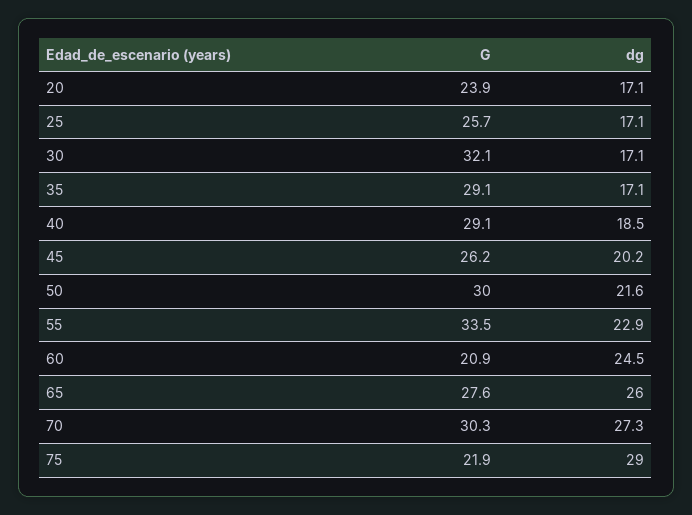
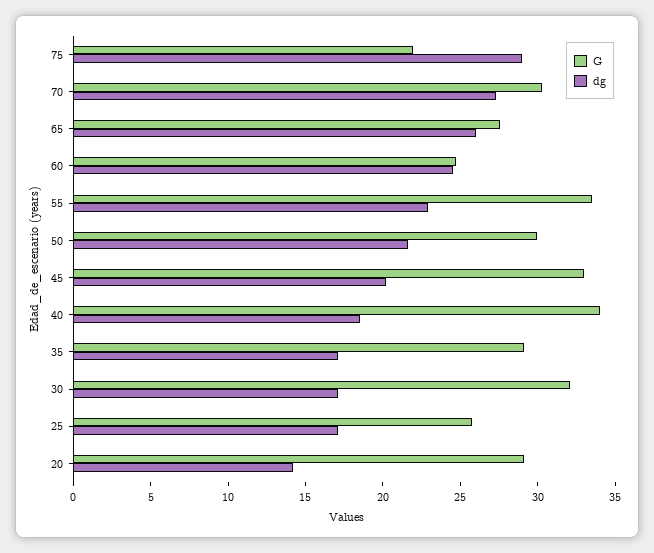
  {
    "G": {
-     "20": 23.9,
+     "20": 29,
      "25": 25.7,
      "30": 32.1,
      "35": 29.1,
-     "40": 29.1,
+     "40": 34,
-     "45": 26.2,
+     "45": 33,
      "50": 30,
      "55": 33.5,
-     "60": 20.9,
+     "60": 25,
      "65": 27.6,
      "70": 30.3,
      "75": 21.9
    },
    "dg": {
-     "20": 17.1,
+     "20": 14,
      "25": 17.1,
      "30": 17.1,
      "35": 17.1,
      "40": 18.5,
      "45": 20.2,
      "50": 21.6,
      "55": 22.9,
      "60": 24.5,
      "65": 26,
      "70": 27.3,
      "75": 29
    }
  }

